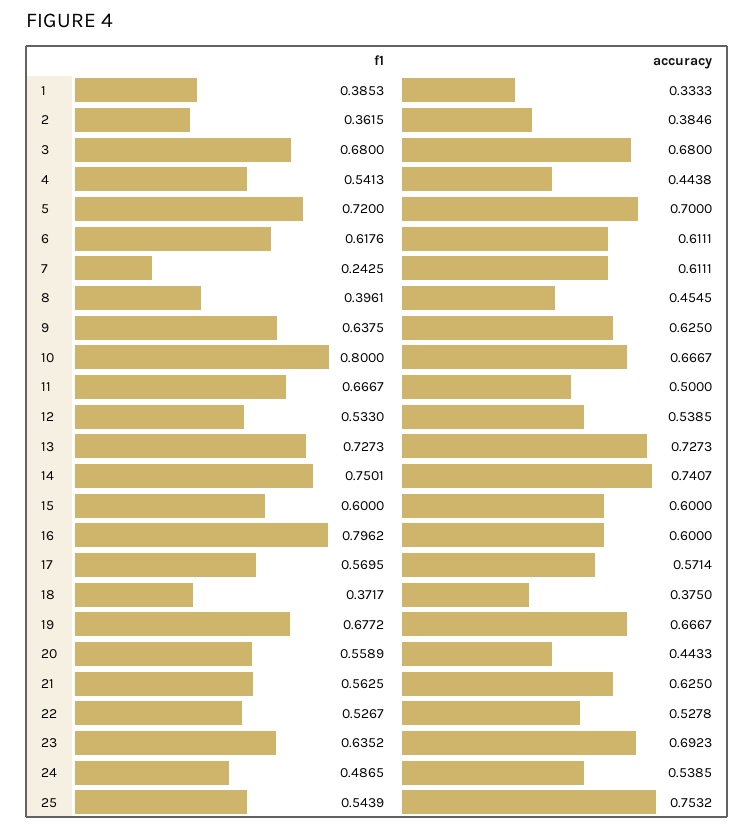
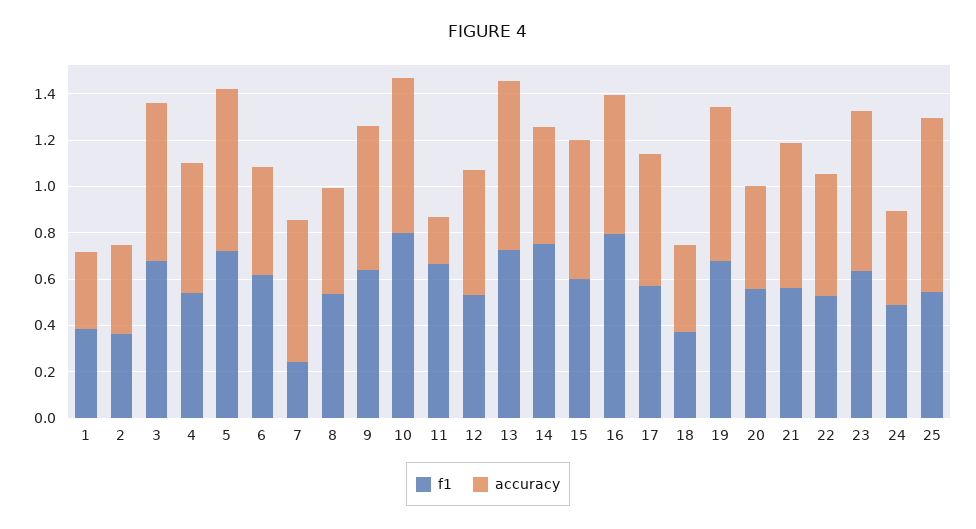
  {
    "f1": {
      "1": 0.3853,
      "2": 0.3615,
      "3": 0.68,
      "4": 0.5413,
      "5": 0.72,
      "6": 0.6176,
      "7": 0.2425,
-     "8": 0.3961,
+     "8": 0.55,
      "9": 0.6375,
      "10": 0.8,
      "11": 0.6667,
      "12": 0.533,
      "13": 0.7273,
      "14": 0.7501,
      "15": 0.6,
      "16": 0.7962,
      "17": 0.5695,
      "18": 0.3717,
      "19": 0.6772,
      "20": 0.5589,
      "21": 0.5625,
      "22": 0.5267,
      "23": 0.6352,
      "24": 0.4865,
      "25": 0.5439
    },
    "accuracy": {
      "1": 0.3333,
      "2": 0.3846,
      "3": 0.68,
-     "4": 0.4438,
+     "4": 0.55,
      "5": 0.7,
-     "6": 0.6111,
+     "6": 0.45,
      "7": 0.6111,
      "8": 0.4545,
      "9": 0.625,
      "10": 0.6667,
-     "11": 0.5,
+     "11": 0.2,
      "12": 0.5385,
      "13": 0.7273,
-     "14": 0.7407,
+     "14": 0.5,
      "15": 0.6,
      "16": 0.6,
      "17": 0.5714,
      "18": 0.375,
      "19": 0.6667,
      "20": 0.4433,
      "21": 0.625,
      "22": 0.5278,
      "23": 0.6923,
-     "24": 0.5385,
+     "24": 0.4,
      "25": 0.7532
    }
  }

